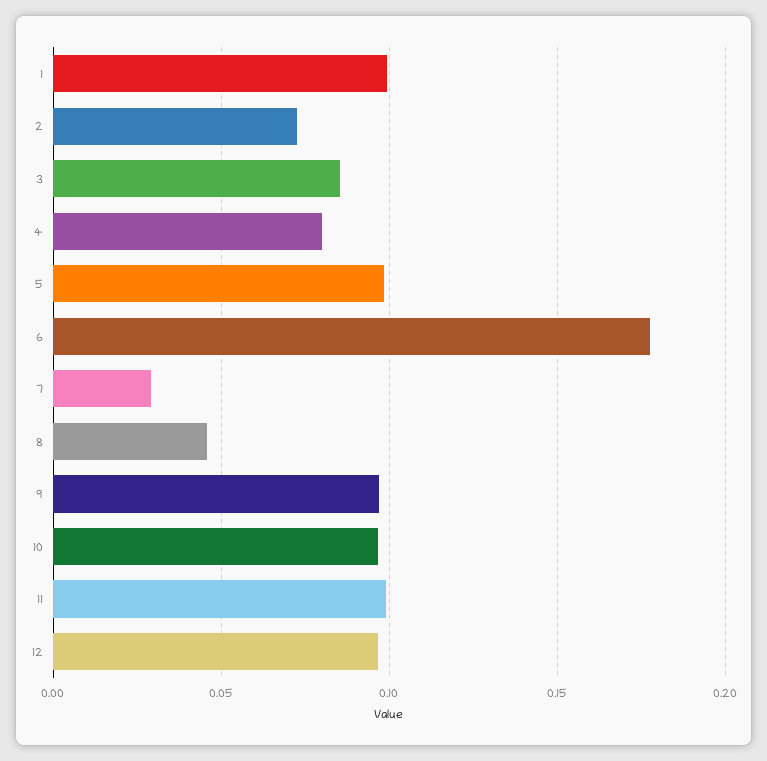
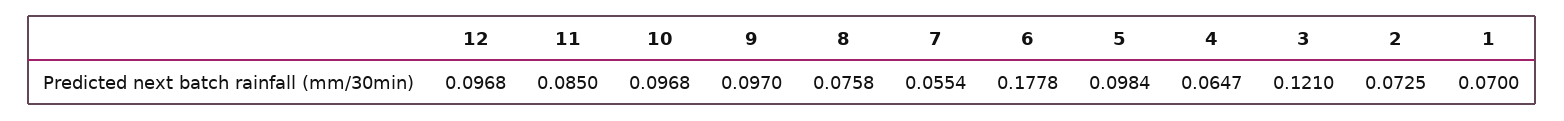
  {
-   "1": 0.1,
+   "1": 0.07,
    "2": 0.0725,
-   "3": 0.085,
+   "3": 0.121,
-   "4": 0.08,
+   "4": 0.0647,
    "5": 0.0984,
    "6": 0.1778,
-   "7": 0.03,
+   "7": 0.0554,
-   "8": 0.045,
+   "8": 0.0758,
    "9": 0.097,
    "10": 0.0968,
-   "11": 0.1,
+   "11": 0.085,
    "12": 0.0968
  }

